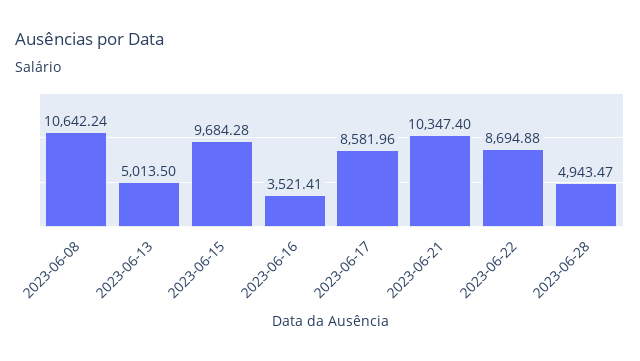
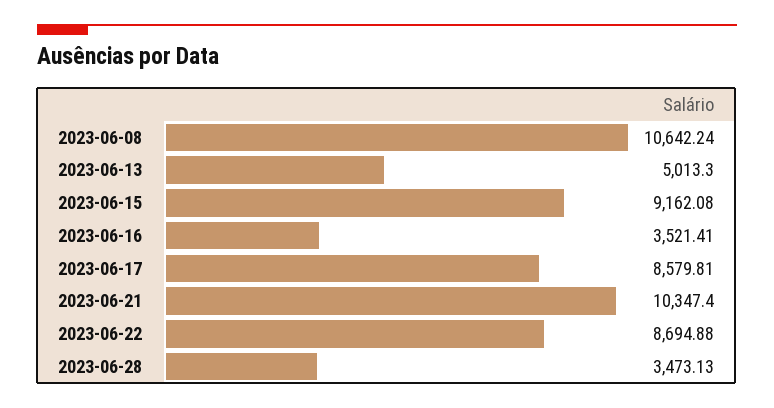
  {
    "2023-06-08": 10642.24,
-   "2023-06-13": 5013.5,
+   "2023-06-13": 5013.3,
-   "2023-06-15": 9684.28,
+   "2023-06-15": 9162.08,
    "2023-06-16": 3521.41,
-   "2023-06-17": 8581.96,
+   "2023-06-17": 8579.81,
    "2023-06-21": 10347.4,
    "2023-06-22": 8694.88,
-   "2023-06-28": 4943.47
+   "2023-06-28": 3473.13
  }

